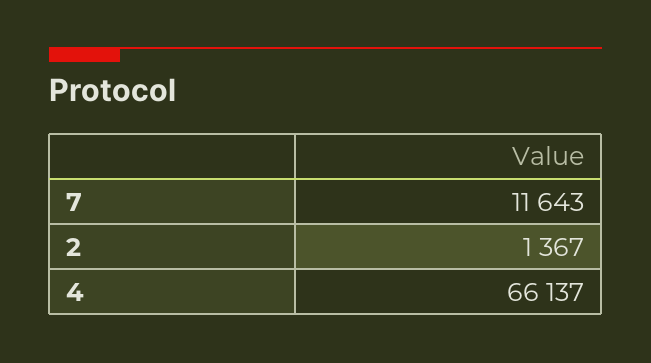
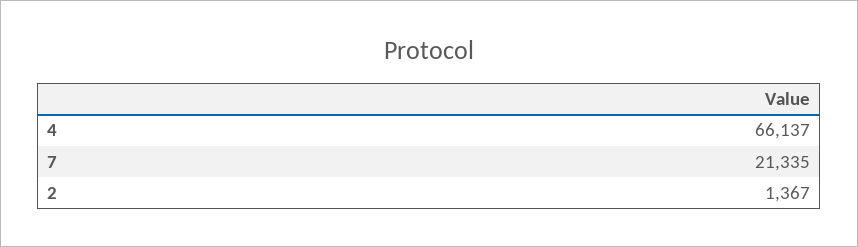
  {
-   "7": 11643,
+   "7": 21335,
    "2": 1367,
    "4": 66137
  }

